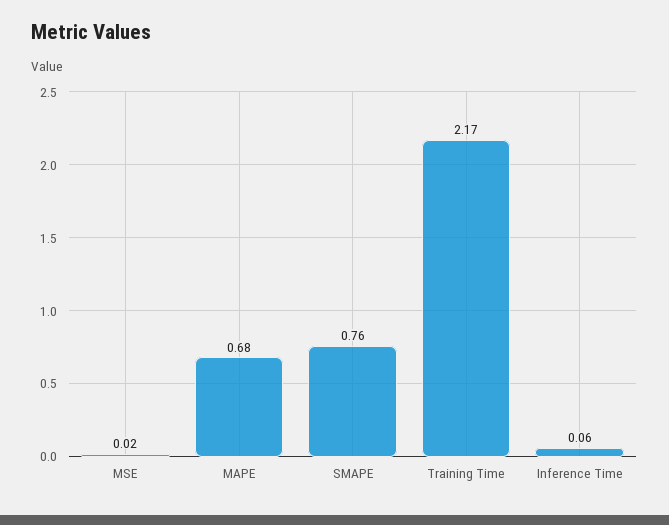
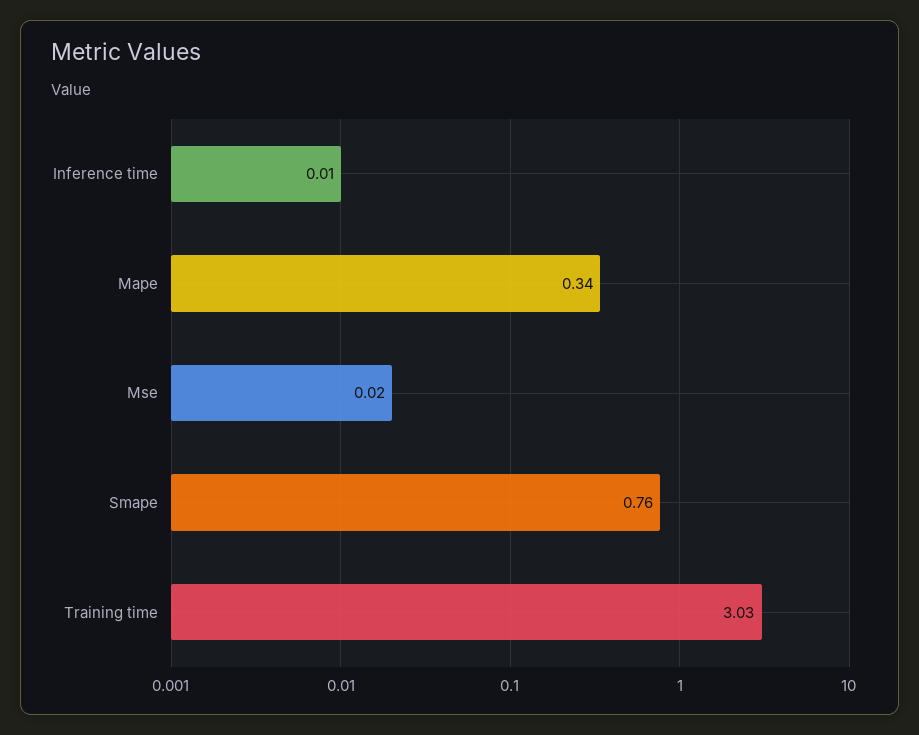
  {
    "MSE": 0.02,
-   "MAPE": 0.68,
+   "MAPE": 0.34,
    "SMAPE": 0.76,
-   "Training Time": 2.17,
+   "Training Time": 3.03,
-   "Inference Time": 0.06
+   "Inference Time": 0.01
  }

